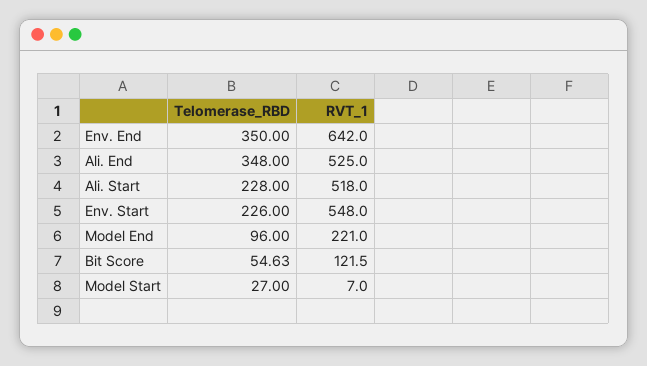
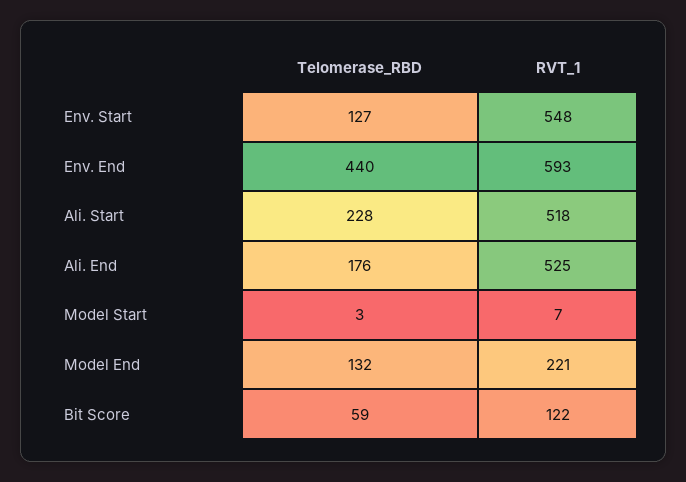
  {
    "Telomerase_RBD": {
-     "Env. End": 350,
+     "Env. End": 440,
-     "Ali. End": 348,
+     "Ali. End": 176,
      "Ali. Start": 228,
-     "Env. Start": 226,
+     "Env. Start": 127,
-     "Model End": 96,
+     "Model End": 132,
-     "Bit Score": 54.63,
+     "Bit Score": 59,
-     "Model Start": 27
+     "Model Start": 3
    },
    "RVT_1": {
-     "Env. End": 642,
+     "Env. End": 593,
      "Ali. End": 525,
      "Ali. Start": 518,
      "Env. Start": 548,
      "Model End": 221,
      "Bit Score": 121.5,
      "Model Start": 7
    }
  }

